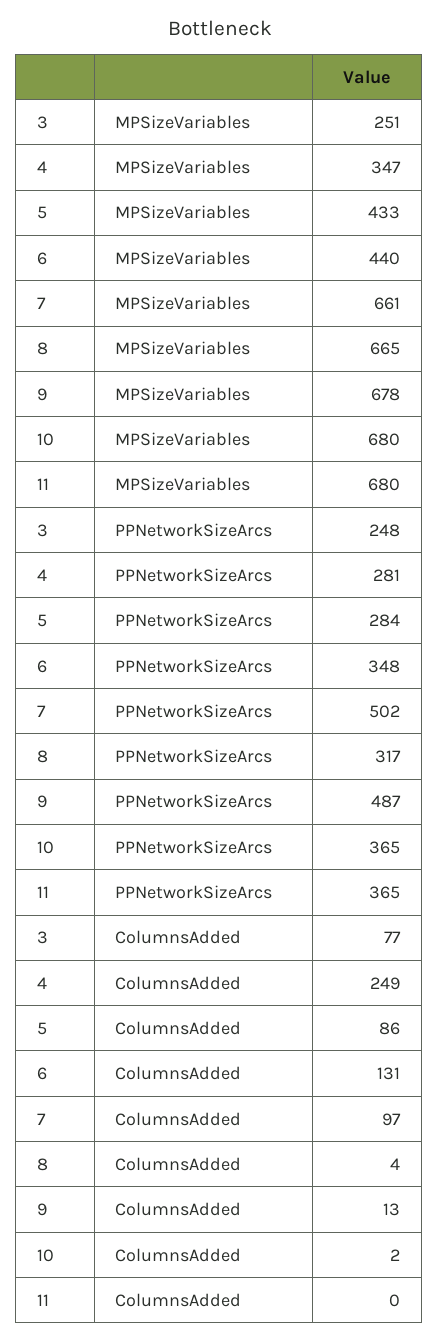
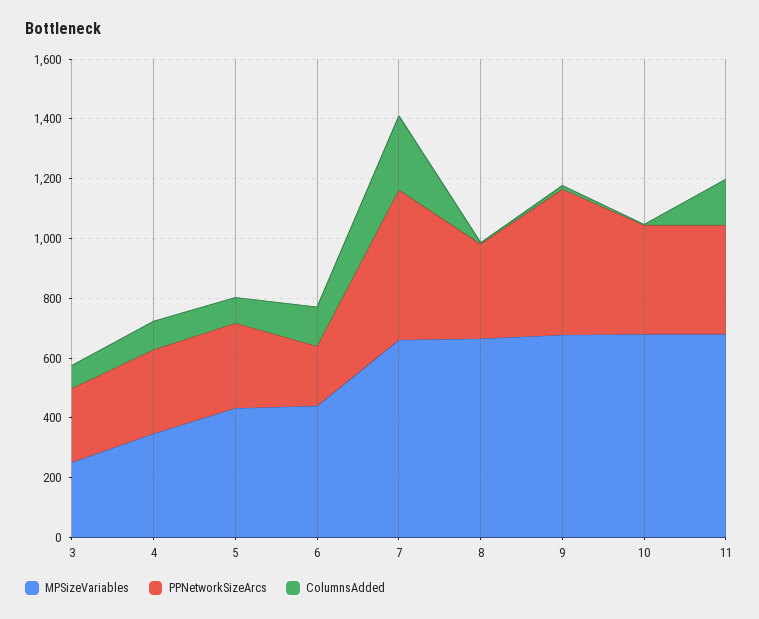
  {
    "MPSizeVariables": {
      "3": 251,
      "4": 347,
      "5": 433,
      "6": 440,
      "7": 661,
      "8": 665,
      "9": 678,
      "10": 680,
      "11": 680
    },
    "PPNetworkSizeArcs": {
      "3": 248,
      "4": 281,
      "5": 284,
-     "6": 348,
+     "6": 200,
      "7": 502,
      "8": 317,
      "9": 487,
      "10": 365,
      "11": 365
    },
    "ColumnsAdded": {
      "3": 77,
-     "4": 249,
+     "4": 100,
      "5": 86,
      "6": 131,
-     "7": 97,
+     "7": 250,
      "8": 4,
      "9": 13,
      "10": 2,
-     "11": 0
+     "11": 150
    }
  }

